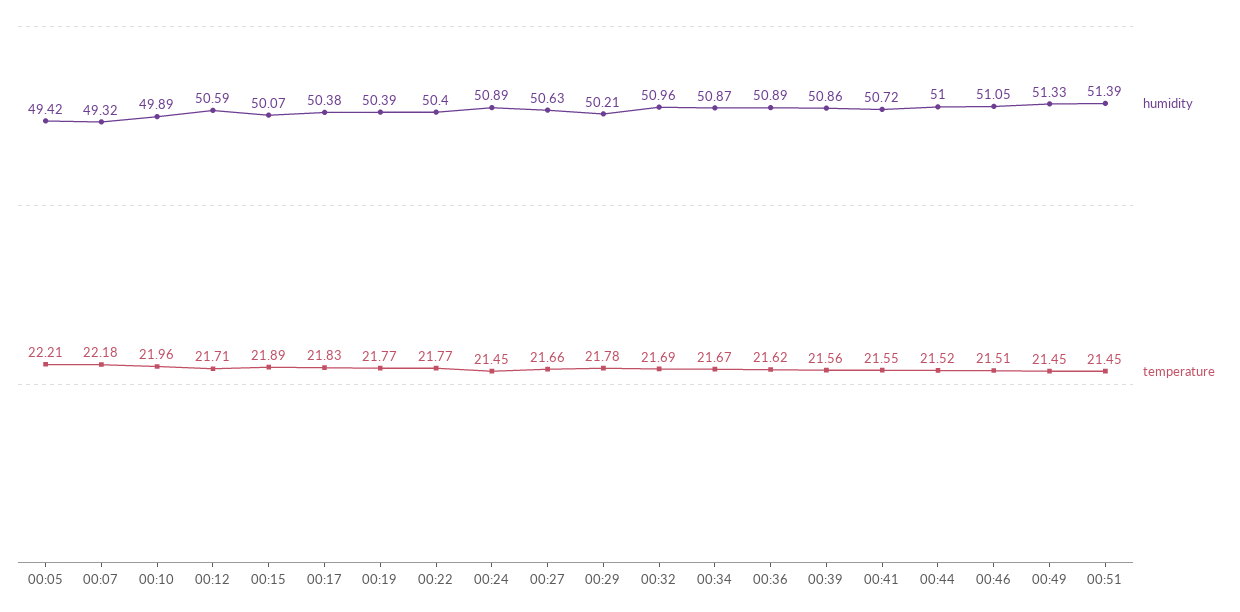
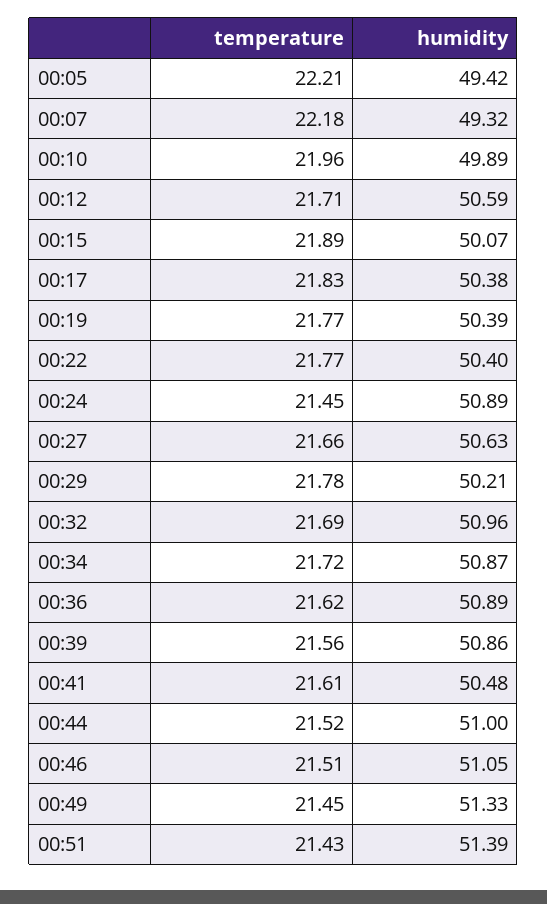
  {
    "humidity": {
      "00:05": 49.42,
      "00:07": 49.32,
      "00:10": 49.89,
      "00:12": 50.59,
      "00:15": 50.07,
      "00:17": 50.38,
      "00:19": 50.39,
      "00:22": 50.4,
      "00:24": 50.89,
      "00:27": 50.63,
      "00:29": 50.21,
      "00:32": 50.96,
      "00:34": 50.87,
      "00:36": 50.89,
      "00:39": 50.86,
-     "00:41": 50.72,
+     "00:41": 50.48,
      "00:44": 51,
      "00:46": 51.05,
      "00:49": 51.33,
      "00:51": 51.39
    },
    "temperature": {
      "00:05": 22.21,
      "00:07": 22.18,
      "00:10": 21.96,
      "00:12": 21.71,
      "00:15": 21.89,
      "00:17": 21.83,
      "00:19": 21.77,
      "00:22": 21.77,
      "00:24": 21.45,
      "00:27": 21.66,
      "00:29": 21.78,
      "00:32": 21.69,
-     "00:34": 21.67,
+     "00:34": 21.72,
      "00:36": 21.62,
      "00:39": 21.56,
-     "00:41": 21.55,
+     "00:41": 21.61,
      "00:44": 21.52,
      "00:46": 21.51,
      "00:49": 21.45,
-     "00:51": 21.45
+     "00:51": 21.43
    }
  }

